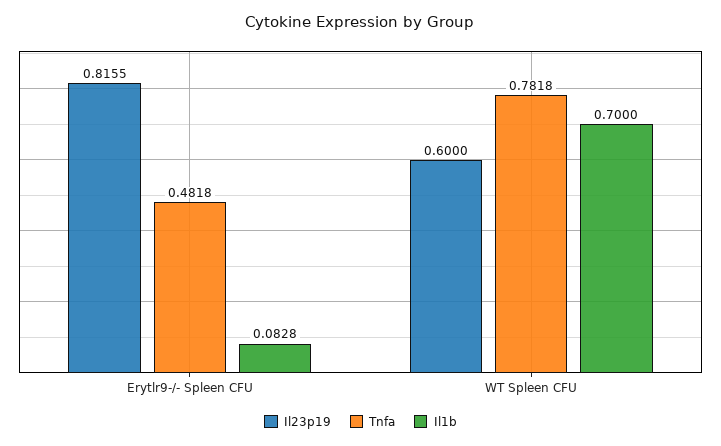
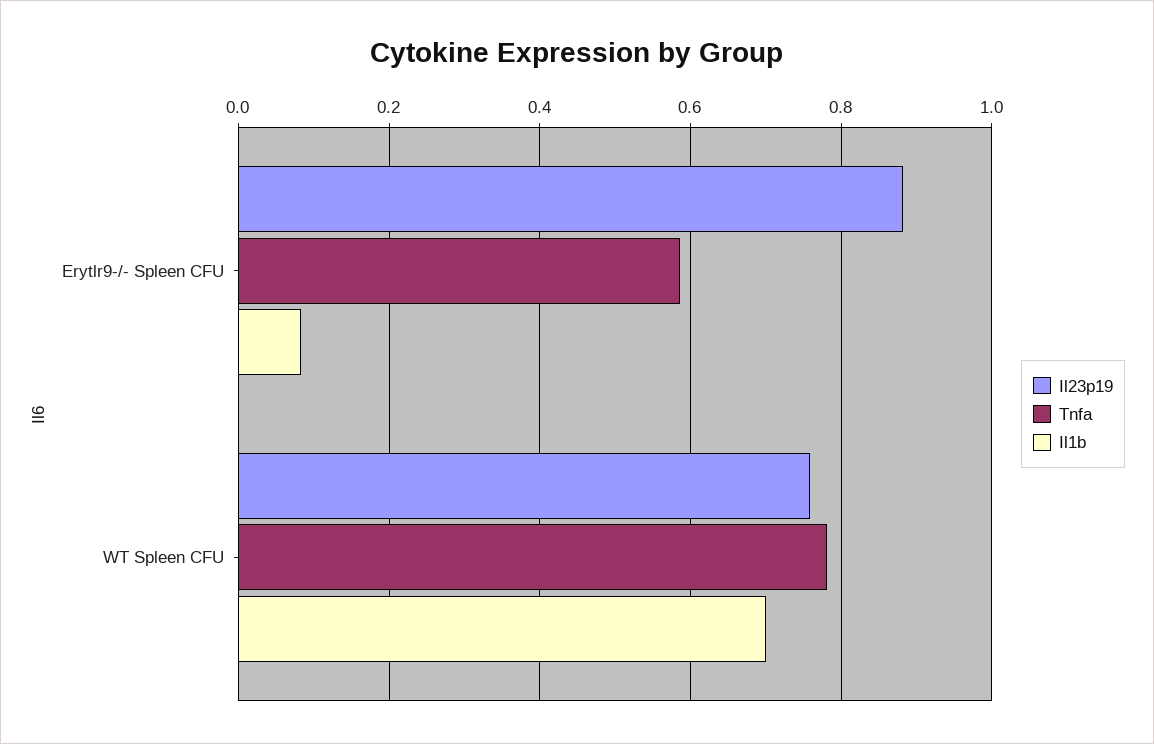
  {
    "Il23p19": {
-     "Erytlr9-/- Spleen CFU": 0.8155,
+     "Erytlr9-/- Spleen CFU": 0.88,
-     "WT Spleen CFU": 0.6
+     "WT Spleen CFU": 0.76
    },
    "Tnfa": {
-     "Erytlr9-/- Spleen CFU": 0.4818,
+     "Erytlr9-/- Spleen CFU": 0.58,
      "WT Spleen CFU": 0.7818
    },
    "Il1b": {
      "Erytlr9-/- Spleen CFU": 0.0828,
      "WT Spleen CFU": 0.7
    }
  }

